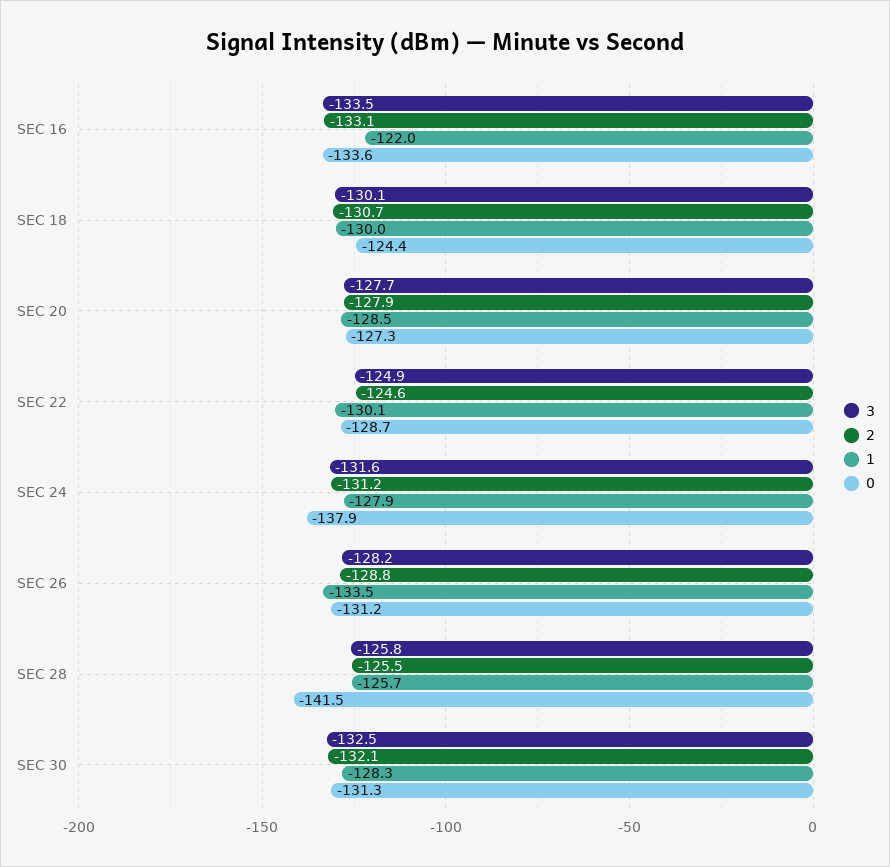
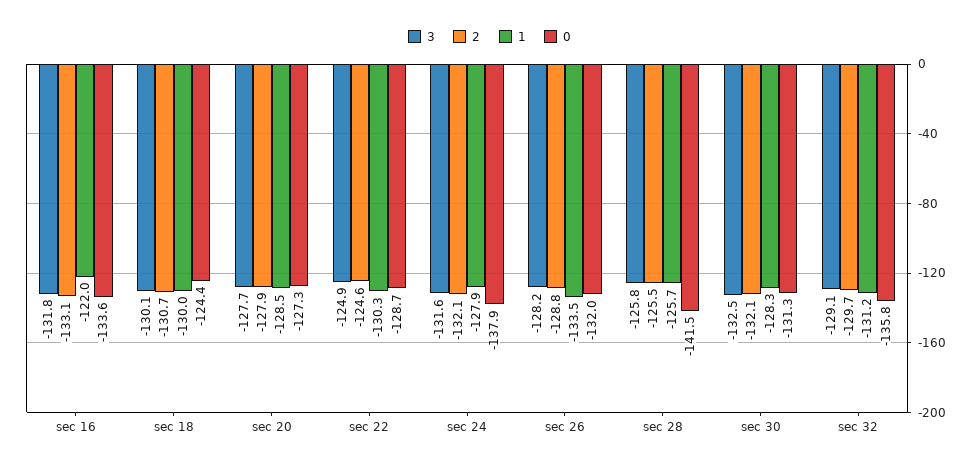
  {
    "3": {
-     "SEC 16": -133.5,
+     "SEC 16": -131.8,
      "SEC 18": -130.1,
      "SEC 20": -127.7,
      "SEC 22": -124.9,
      "SEC 24": -131.6,
      "SEC 26": -128.2,
      "SEC 28": -125.8,
-     "SEC 30": -132.5
+     "SEC 30": -132.5,
+     "sec 32": -129.1
    },
    "2": {
      "SEC 16": -133.1,
      "SEC 18": -130.7,
      "SEC 20": -127.9,
      "SEC 22": -124.6,
-     "SEC 24": -131.2,
+     "SEC 24": -132.1,
      "SEC 26": -128.8,
      "SEC 28": -125.5,
-     "SEC 30": -132.1
+     "SEC 30": -132.1,
+     "sec 32": -129.7
    },
    "1": {
      "SEC 16": -122,
      "SEC 18": -130,
      "SEC 20": -128.5,
-     "SEC 22": -130.1,
+     "SEC 22": -130.3,
      "SEC 24": -127.9,
      "SEC 26": -133.5,
      "SEC 28": -125.7,
-     "SEC 30": -128.3
+     "SEC 30": -128.3,
+     "sec 32": -131.2
    },
    "0": {
      "SEC 16": -133.6,
      "SEC 18": -124.4,
      "SEC 20": -127.3,
      "SEC 22": -128.7,
      "SEC 24": -137.9,
-     "SEC 26": -131.2,
+     "SEC 26": -132,
      "SEC 28": -141.5,
-     "SEC 30": -131.3
+     "SEC 30": -131.3,
+     "sec 32": -135.8
    }
  }

